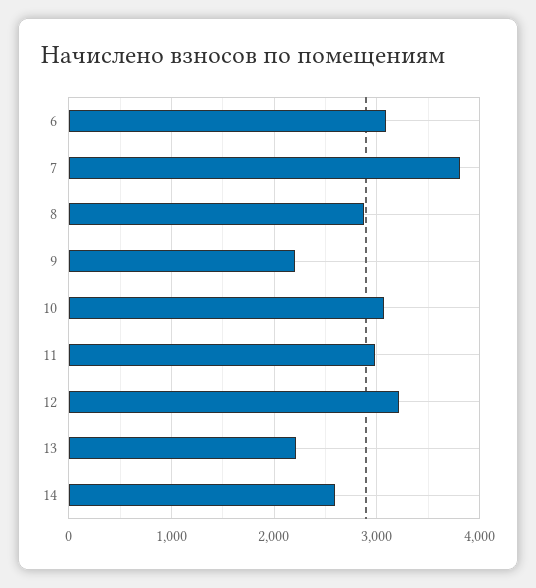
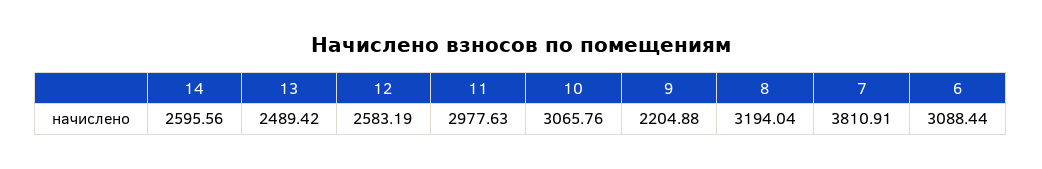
  {
    "6": 3088.44,
    "7": 3810.91,
-   "8": 2900,
+   "8": 3194.04,
    "9": 2204.88,
    "10": 3065.76,
    "11": 2977.63,
-   "12": 3200,
+   "12": 2583.19,
-   "13": 2200,
+   "13": 2489.42,
    "14": 2595.56
  }

